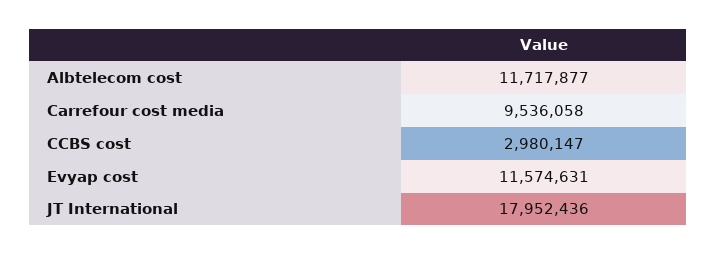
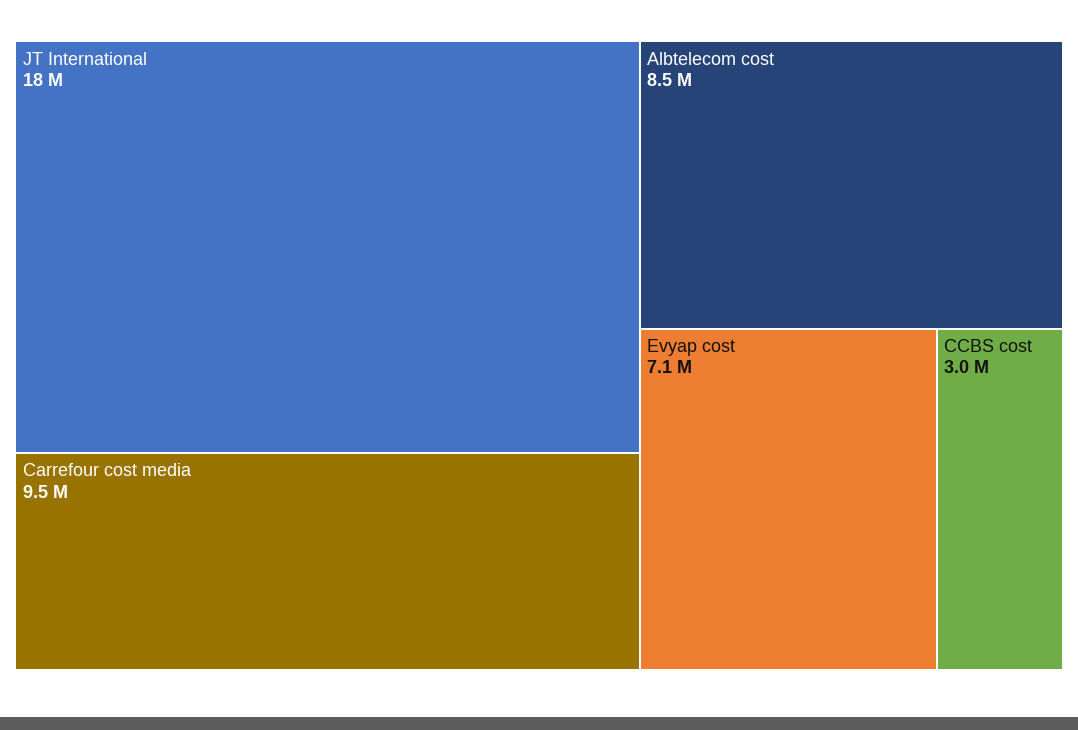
  {
-   "Albtelecom cost": 11717877,
+   "Albtelecom cost": 8500000,
    "Carrefour cost media": 9536058,
    "CCBS cost": 2980147,
-   "Evyap cost": 11574631,
+   "Evyap cost": 7100000,
    "JT International": 17952436
  }

